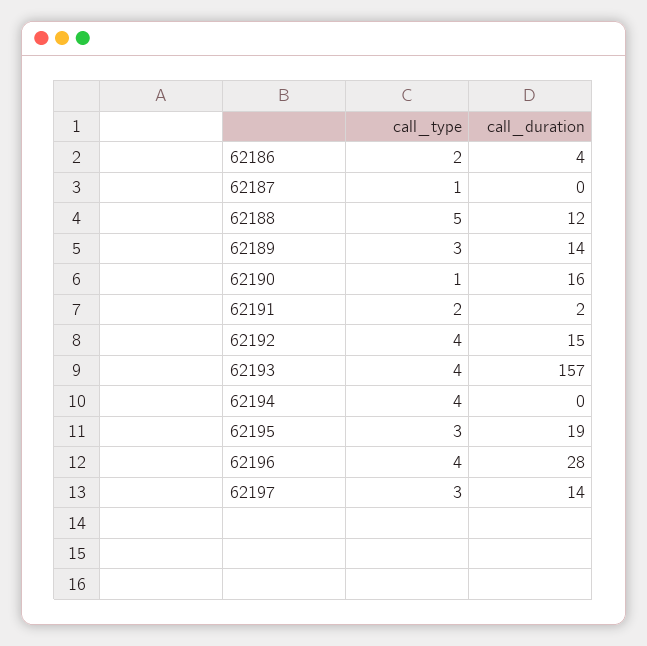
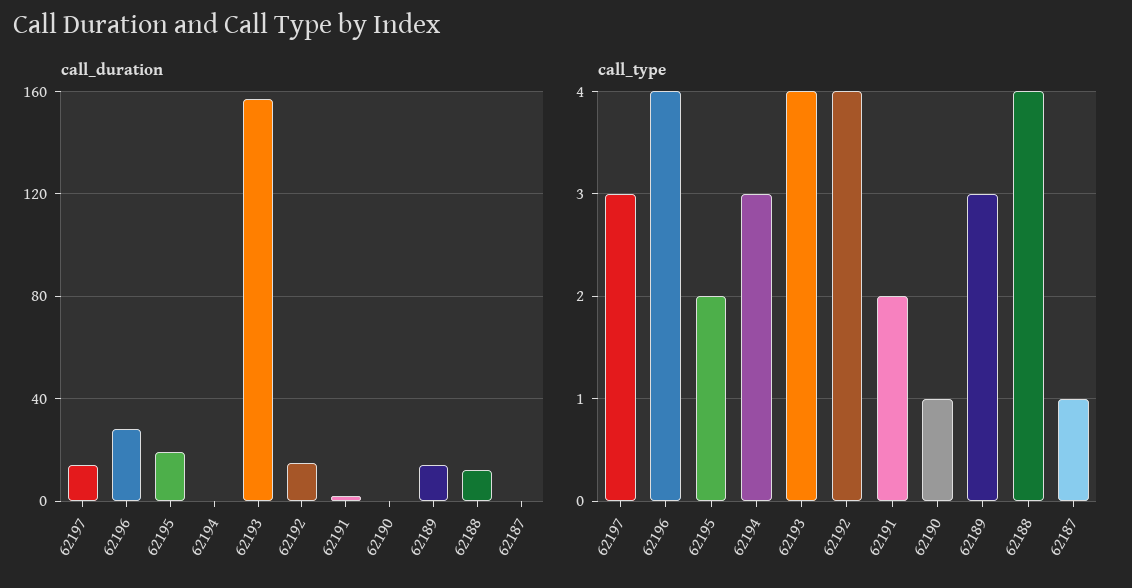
  {
    "call_type": {
-     "62186": 2,
      "62187": 1,
-     "62188": 5,
+     "62188": 4,
      "62189": 3,
      "62190": 1,
      "62191": 2,
      "62192": 4,
      "62193": 4,
-     "62194": 4,
+     "62194": 3,
-     "62195": 3,
+     "62195": 2,
      "62196": 4,
      "62197": 3
    },
    "call_duration": {
-     "62186": 4,
      "62187": 0,
      "62188": 12,
      "62189": 14,
-     "62190": 16,
+     "62190": 0,
      "62191": 2,
      "62192": 15,
      "62193": 157,
      "62194": 0,
      "62195": 19,
      "62196": 28,
      "62197": 14
    }
  }

